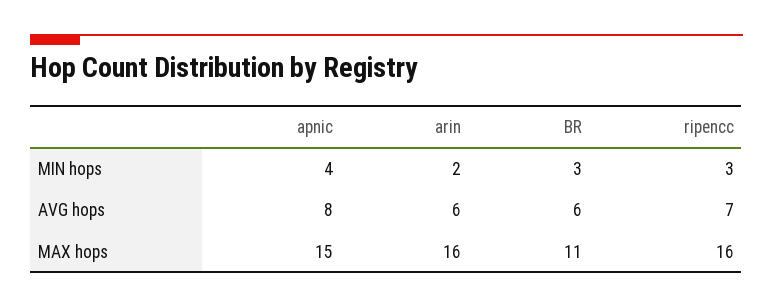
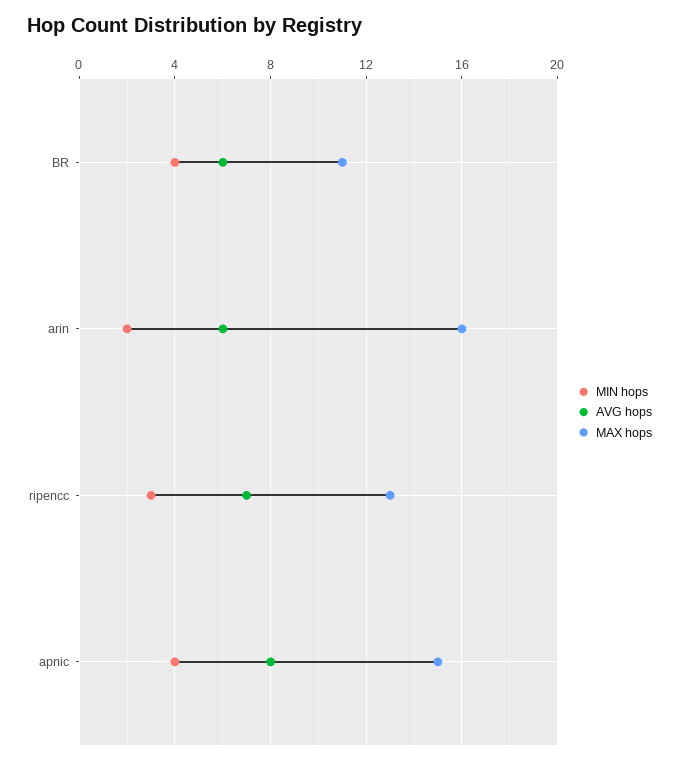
  {
    "MIN hops": {
      "apnic": 4,
      "arin": 2,
-     "BR": 3,
+     "BR": 4,
      "ripencc": 3
    },
    "AVG hops": {
      "apnic": 8,
      "arin": 6,
      "BR": 6,
      "ripencc": 7
    },
    "MAX hops": {
      "apnic": 15,
      "arin": 16,
      "BR": 11,
-     "ripencc": 16
+     "ripencc": 13
    }
  }

